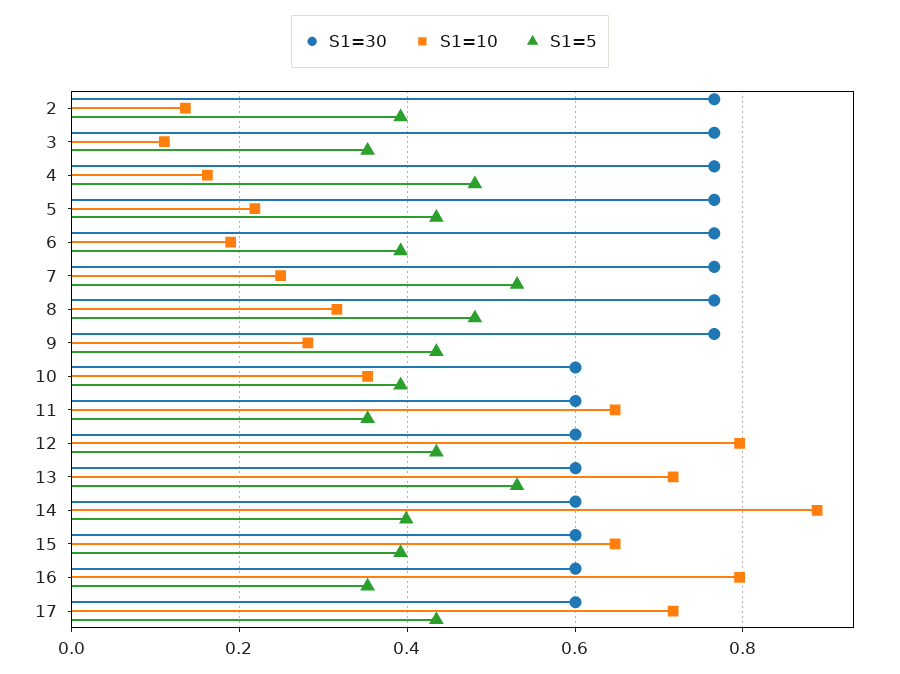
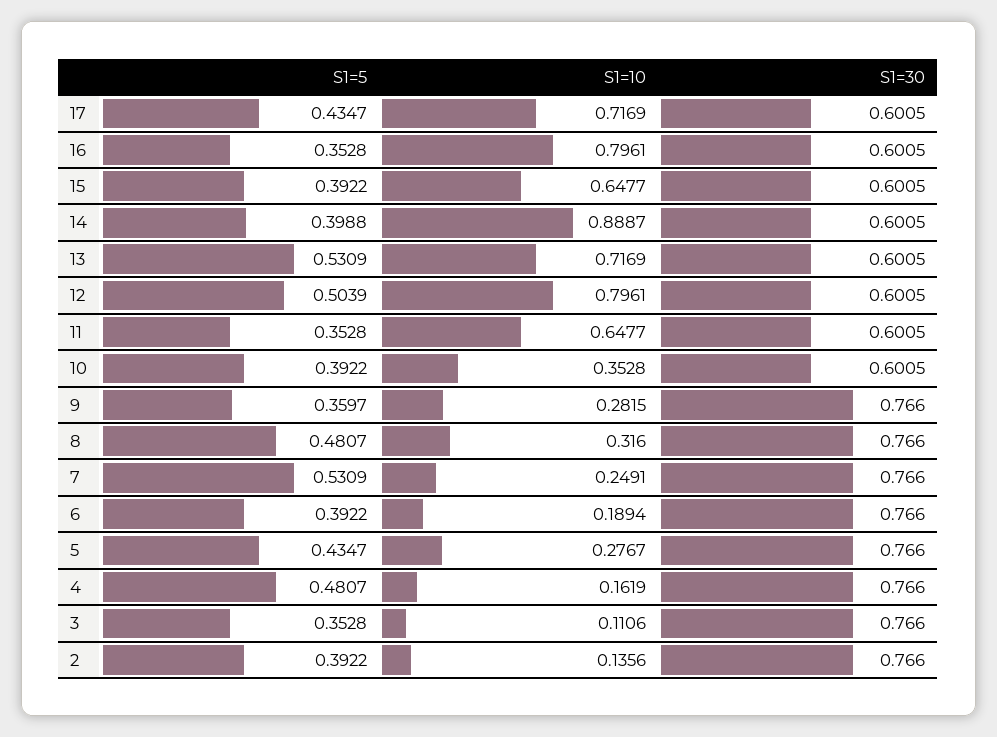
  {
    "S1=30": {
      "2": 0.766,
      "3": 0.766,
      "4": 0.766,
      "5": 0.766,
      "6": 0.766,
      "7": 0.766,
      "8": 0.766,
      "9": 0.766,
      "10": 0.6005,
      "11": 0.6005,
      "12": 0.6005,
      "13": 0.6005,
      "14": 0.6005,
      "15": 0.6005,
      "16": 0.6005,
      "17": 0.6005
    },
    "S1=10": {
      "2": 0.1356,
      "3": 0.1106,
      "4": 0.1619,
-     "5": 0.22,
+     "5": 0.2767,
      "6": 0.1894,
      "7": 0.2491,
      "8": 0.316,
      "9": 0.2815,
      "10": 0.3528,
      "11": 0.6477,
      "12": 0.7961,
      "13": 0.7169,
      "14": 0.8887,
      "15": 0.6477,
      "16": 0.7961,
      "17": 0.7169
    },
    "S1=5": {
      "2": 0.3922,
      "3": 0.3528,
      "4": 0.4807,
      "5": 0.4347,
      "6": 0.3922,
      "7": 0.5309,
      "8": 0.4807,
-     "9": 0.44,
+     "9": 0.3597,
      "10": 0.3922,
      "11": 0.3528,
-     "12": 0.44,
+     "12": 0.5039,
      "13": 0.5309,
      "14": 0.3988,
      "15": 0.3922,
      "16": 0.3528,
      "17": 0.4347
    }
  }

